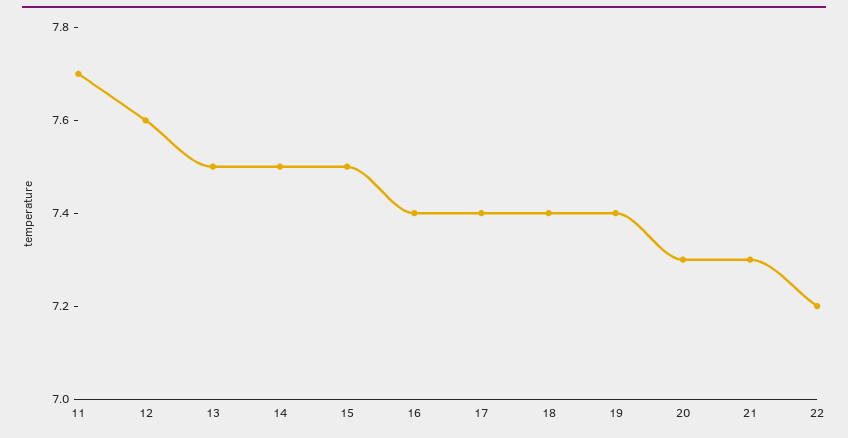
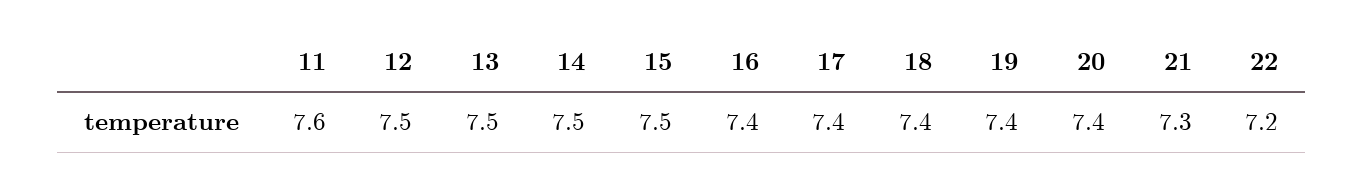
  {
-   "11": 7.7,
+   "11": 7.6,
-   "12": 7.6,
+   "12": 7.5,
    "13": 7.5,
    "14": 7.5,
    "15": 7.5,
    "16": 7.4,
    "17": 7.4,
    "18": 7.4,
    "19": 7.4,
-   "20": 7.3,
+   "20": 7.4,
    "21": 7.3,
    "22": 7.2
  }

